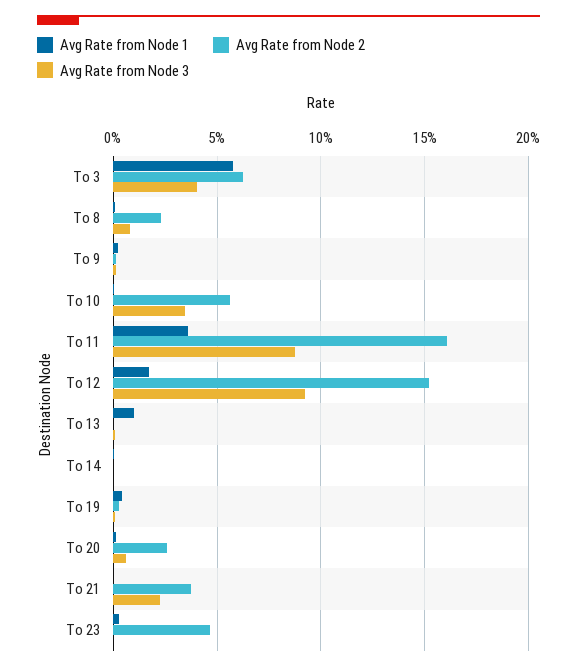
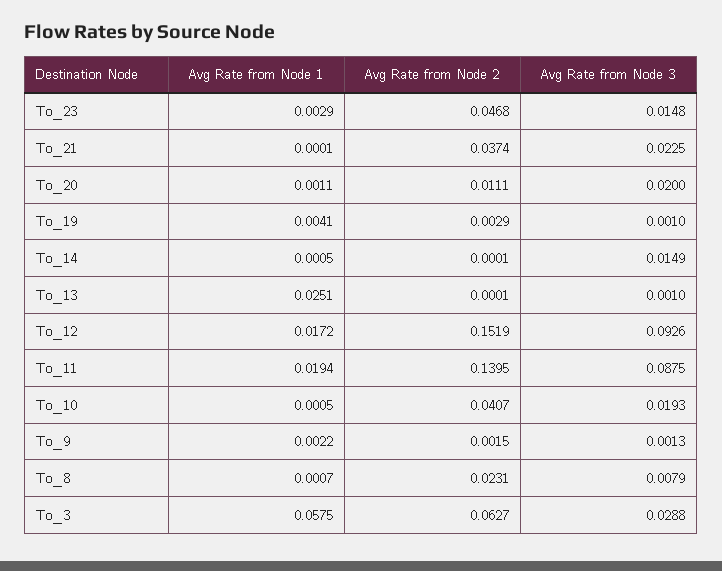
  {
    "Avg Rate from Node 1": {
      "To 3": 0.0575,
      "To 8": 0.0007,
      "To 9": 0.0022,
      "To 10": 0.0005,
-     "To 11": 0.035,
+     "To 11": 0.0194,
      "To 12": 0.0172,
-     "To 13": 0.01,
+     "To 13": 0.0251,
      "To 14": 0.0005,
      "To 19": 0.0041,
      "To 20": 0.0011,
      "To 21": 0.0001,
      "To 23": 0.0029
    },
    "Avg Rate from Node 2": {
      "To 3": 0.0627,
      "To 8": 0.0231,
      "To 9": 0.0015,
-     "To 10": 0.055,
+     "To 10": 0.0407,
-     "To 11": 0.16,
+     "To 11": 0.1395,
      "To 12": 0.1519,
      "To 13": 0.0001,
      "To 14": 0.0001,
      "To 19": 0.0029,
-     "To 20": 0.025,
+     "To 20": 0.0111,
      "To 21": 0.0374,
      "To 23": 0.0468
    },
    "Avg Rate from Node 3": {
-     "To 3": 0.04,
+     "To 3": 0.0288,
      "To 8": 0.0079,
      "To 9": 0.0013,
-     "To 10": 0.035,
+     "To 10": 0.0193,
      "To 11": 0.0875,
      "To 12": 0.0926,
      "To 13": 0.001,
-     "To 14": 0,
+     "To 14": 0.0149,
      "To 19": 0.001,
-     "To 20": 0.005,
+     "To 20": 0.02,
      "To 21": 0.0225,
-     "To 23": 0
+     "To 23": 0.0148
    }
  }

